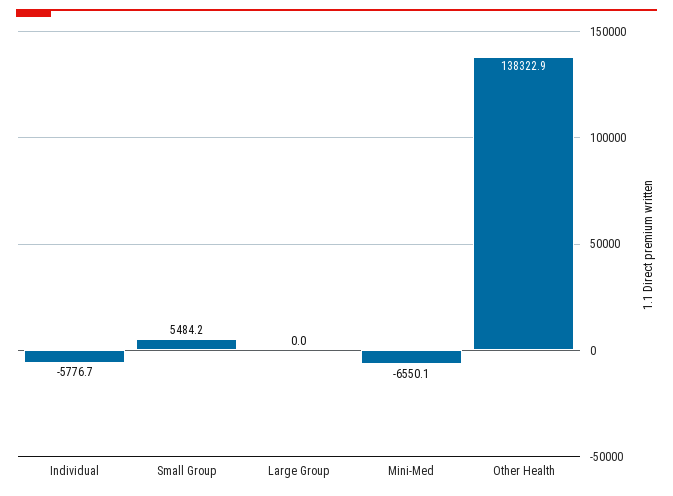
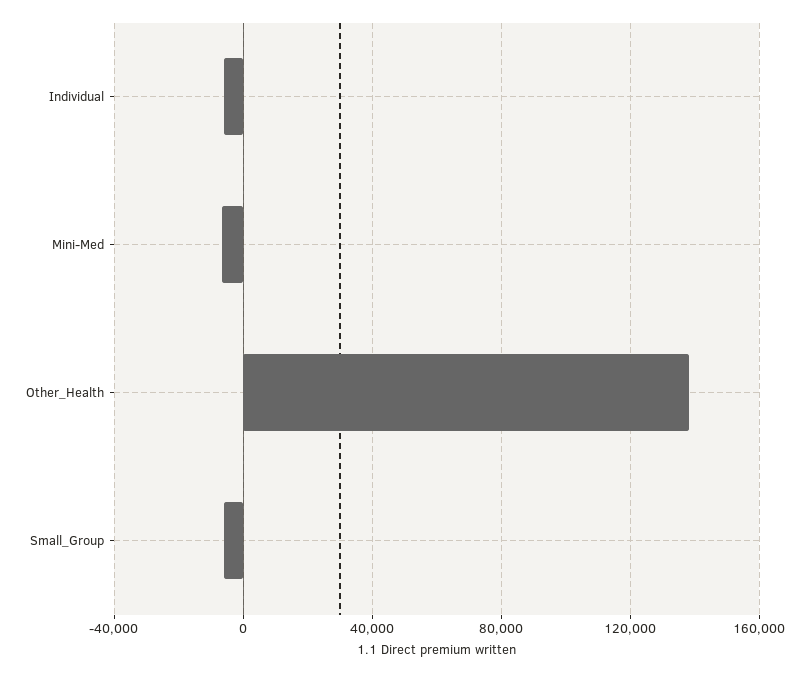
  {
    "Individual": -5776.7,
-   "Small Group": 5484.2,
+   "Small Group": -5000,
-   "Large Group": 0,
    "Mini-Med": -6550.1,
    "Other Health": 138322.9
  }

